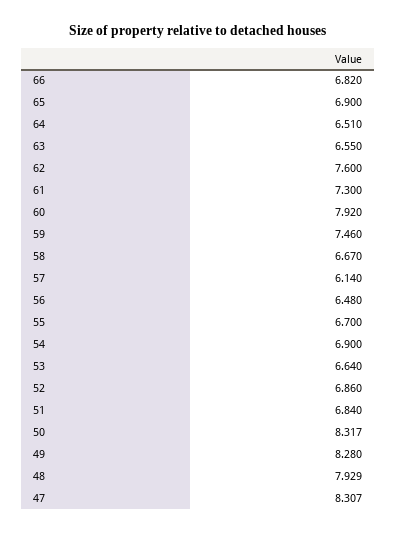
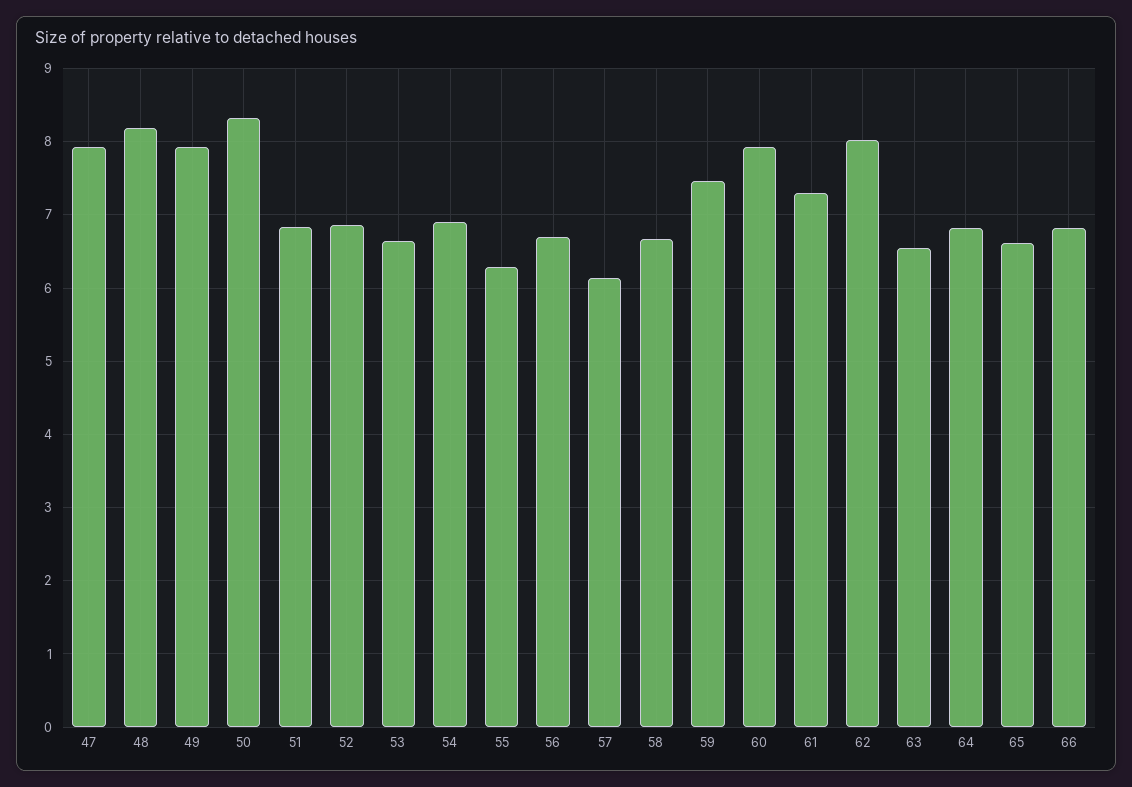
  {
    "66": 6.82,
-   "65": 6.9,
+   "65": 6.6,
-   "64": 6.51,
+   "64": 6.8,
    "63": 6.55,
-   "62": 7.6,
+   "62": 8,
    "61": 7.3,
    "60": 7.92,
    "59": 7.46,
    "58": 6.67,
    "57": 6.14,
-   "56": 6.48,
+   "56": 6.7,
-   "55": 6.7,
+   "55": 6.3,
    "54": 6.9,
    "53": 6.64,
    "52": 6.86,
    "51": 6.84,
    "50": 8.317,
-   "49": 8.28,
+   "49": 7.9,
-   "48": 7.929,
+   "48": 8.2,
-   "47": 8.307
+   "47": 7.9
  }

